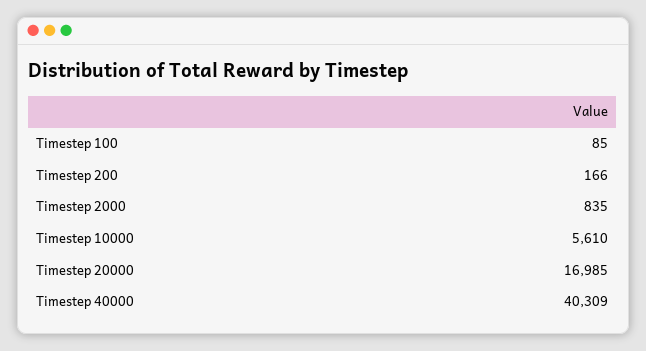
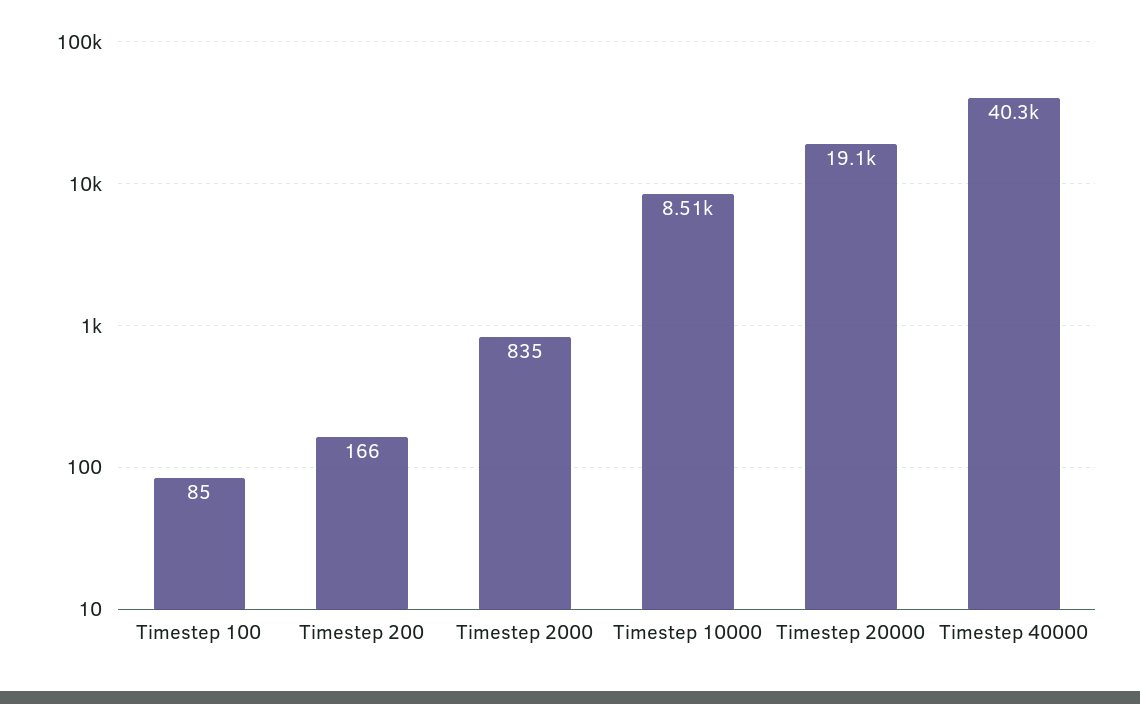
  {
    "Timestep 100": 85,
    "Timestep 200": 166,
    "Timestep 2000": 835,
-   "Timestep 10000": 5610,
+   "Timestep 10000": 8510,
-   "Timestep 20000": 16985,
+   "Timestep 20000": 19100,
    "Timestep 40000": 40309
  }

